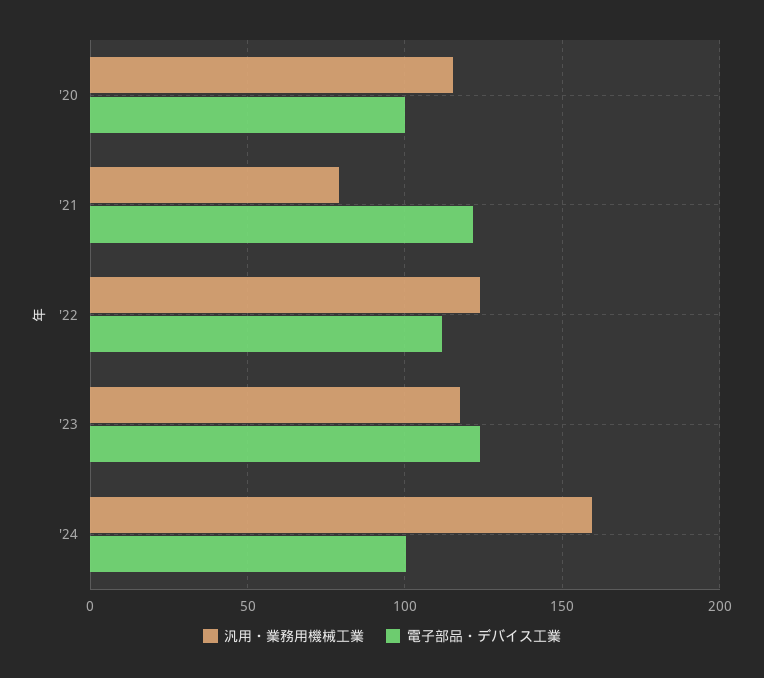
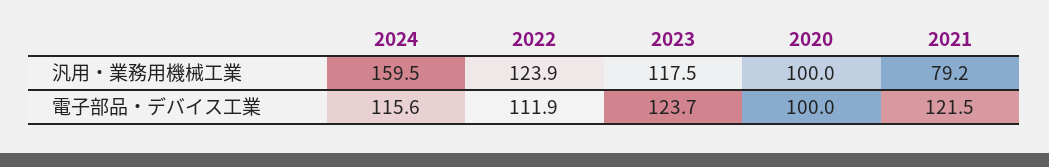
  {
    "汎用・業務用機械工業": {
-     "'20": 115,
+     "'20": 100,
      "'21": 79.2,
      "'22": 123.9,
      "'23": 117.5,
      "'24": 159.5
    },
    "電子部品・デバイス工業": {
      "'20": 100,
      "'21": 121.5,
      "'22": 111.9,
      "'23": 123.7,
-     "'24": 100
+     "'24": 115.6
    }
  }

